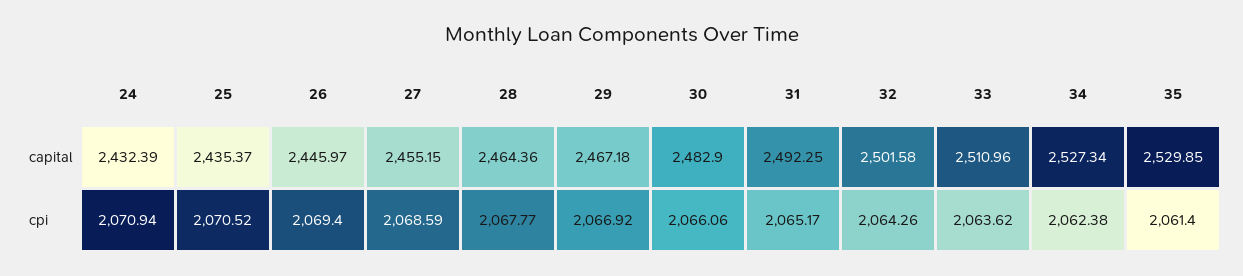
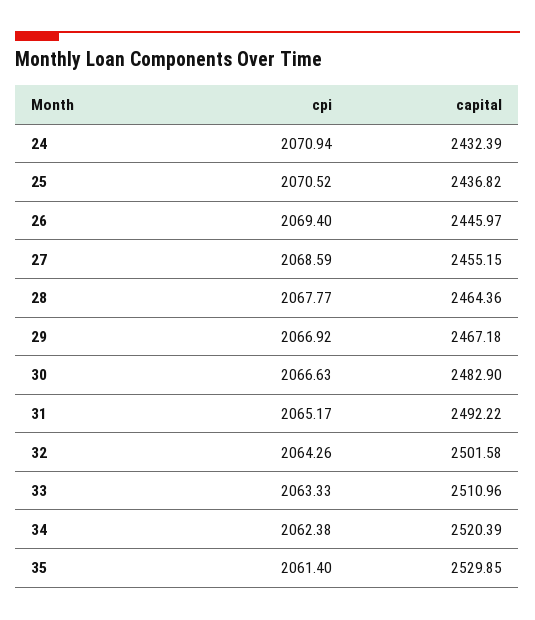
  {
    "24": {
      "capital": 2432.39,
      "cpi": 2070.94
    },
    "25": {
-     "capital": 2435.37,
+     "capital": 2436.82,
      "cpi": 2070.52
    },
    "26": {
      "capital": 2445.97,
      "cpi": 2069.4
    },
    "27": {
      "capital": 2455.15,
      "cpi": 2068.59
    },
    "28": {
      "capital": 2464.36,
      "cpi": 2067.77
    },
    "29": {
      "capital": 2467.18,
      "cpi": 2066.92
    },
    "30": {
      "capital": 2482.9,
-     "cpi": 2066.06
+     "cpi": 2066.63
    },
    "31": {
-     "capital": 2492.25,
+     "capital": 2492.22,
      "cpi": 2065.17
    },
    "32": {
      "capital": 2501.58,
      "cpi": 2064.26
    },
    "33": {
      "capital": 2510.96,
-     "cpi": 2063.62
+     "cpi": 2063.33
    },
    "34": {
-     "capital": 2527.34,
+     "capital": 2520.39,
      "cpi": 2062.38
    },
    "35": {
      "capital": 2529.85,
      "cpi": 2061.4
    }
  }

